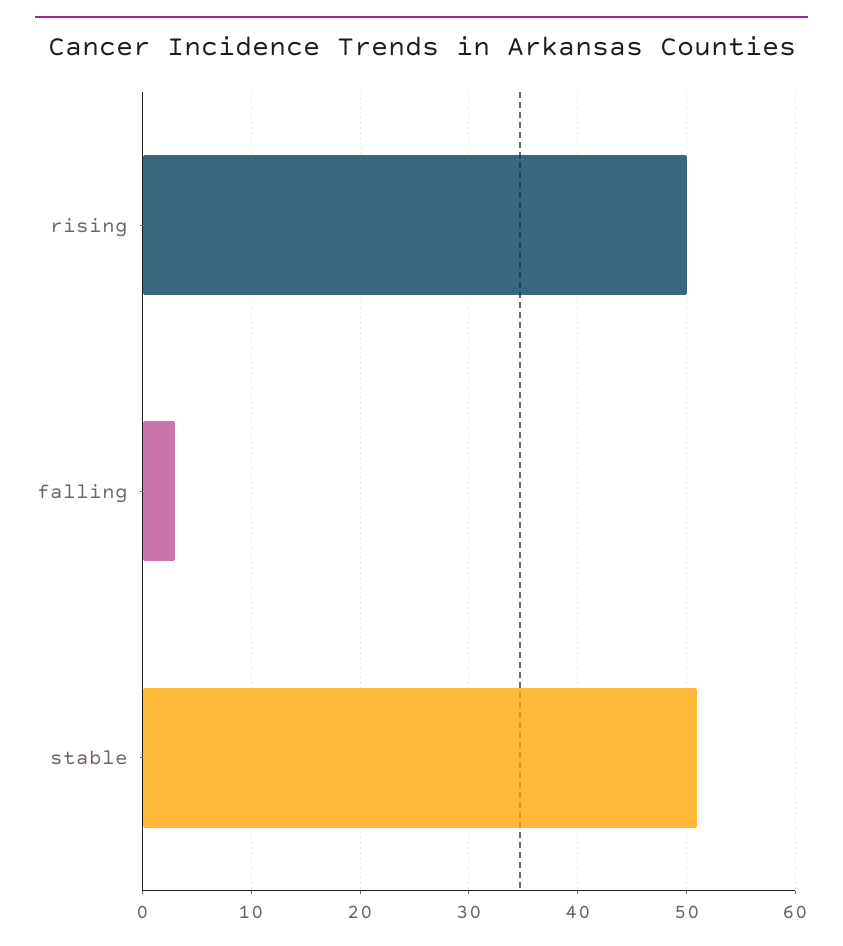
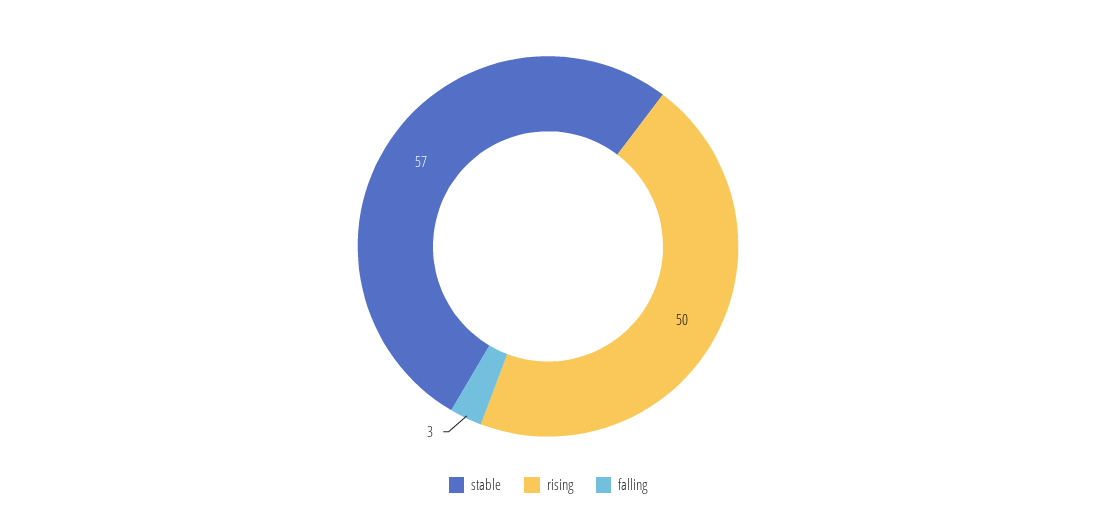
  {
    "rising": 50,
    "falling": 3,
-   "stable": 51
+   "stable": 57
  }

